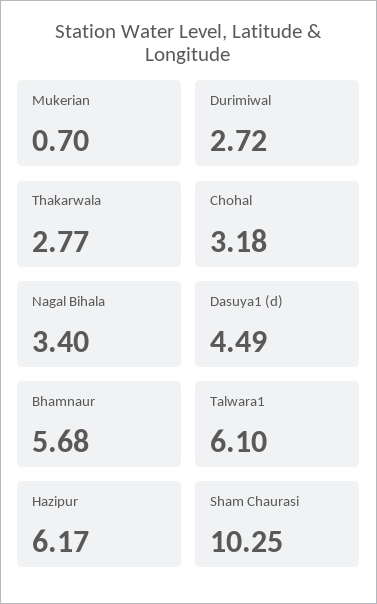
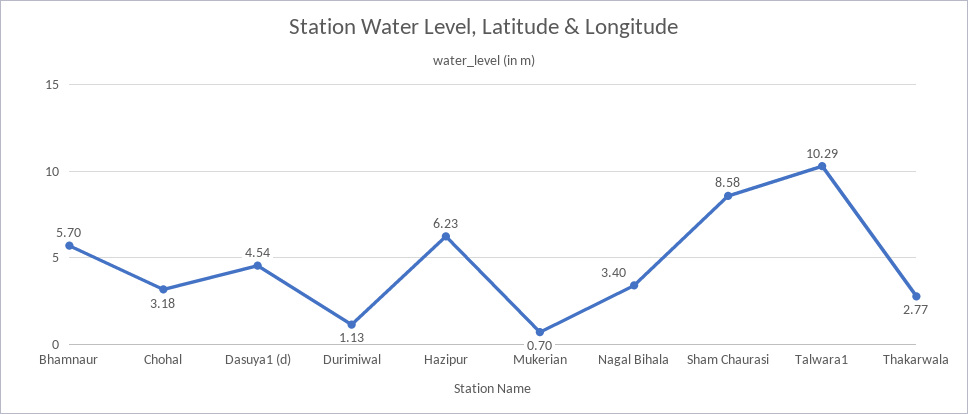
  {
    "Mukerian": 0.7,
-   "Durimiwal": 2.72,
+   "Durimiwal": 1.13,
    "Thakarwala": 2.77,
    "Chohal": 3.18,
    "Nagal Bihala": 3.4,
-   "Dasuya1 (d)": 4.49,
+   "Dasuya1 (d)": 4.54,
-   "Bhamnaur": 5.68,
+   "Bhamnaur": 5.7,
-   "Talwara1": 6.1,
+   "Talwara1": 10.29,
-   "Hazipur": 6.17,
+   "Hazipur": 6.23,
-   "Sham Chaurasi": 10.25
+   "Sham Chaurasi": 8.58
  }

